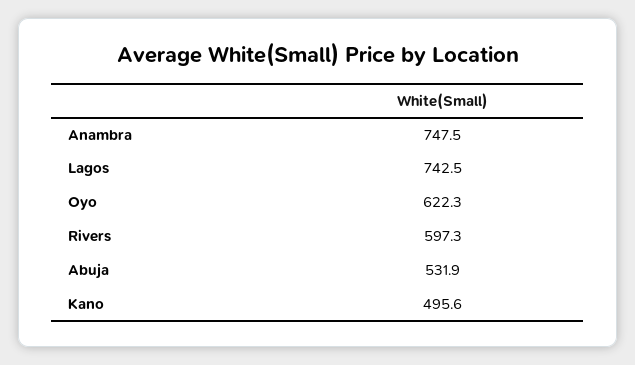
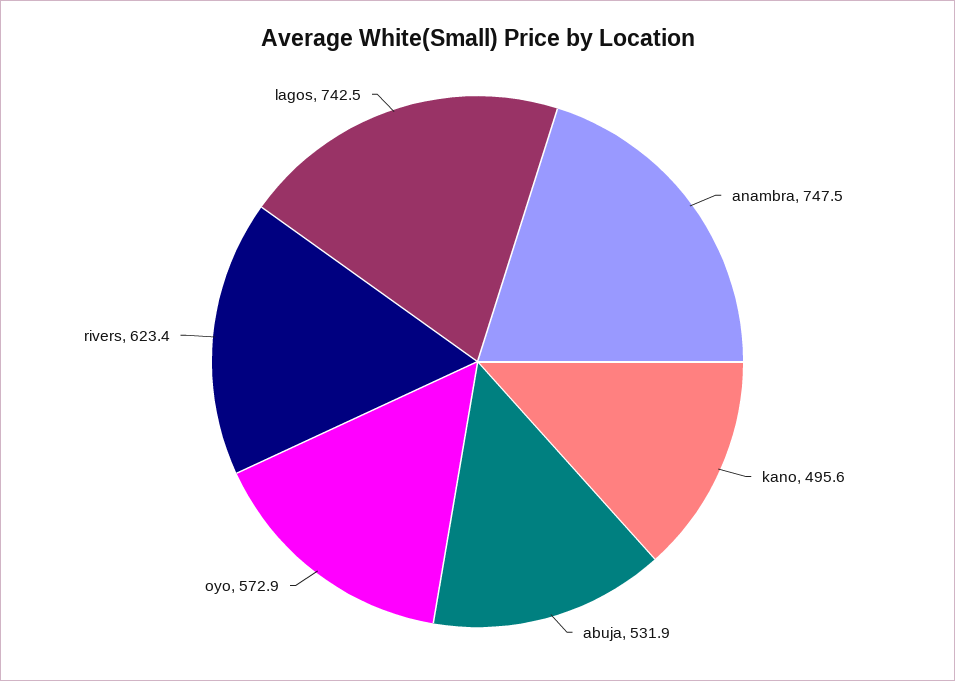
  {
    "Anambra": 747.5,
    "Lagos": 742.5,
-   "Oyo": 622.3,
+   "Oyo": 572.9,
-   "Rivers": 597.3,
+   "Rivers": 623.4,
    "Abuja": 531.9,
    "Kano": 495.6
  }

